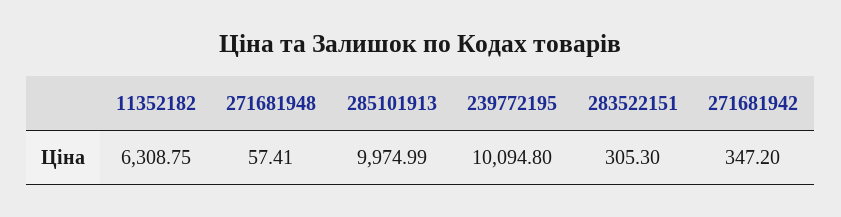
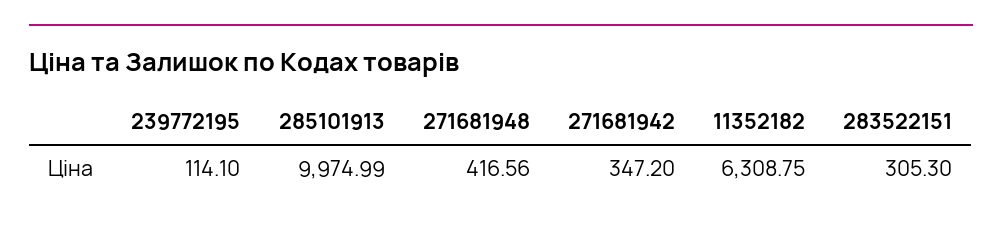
  {
    "11352182": 6308.75,
-   "271681948": 57.41,
+   "271681948": 416.56,
    "285101913": 9974.99,
-   "239772195": 10094.8,
+   "239772195": 114.1,
    "283522151": 305.3,
    "271681942": 347.2
  }

